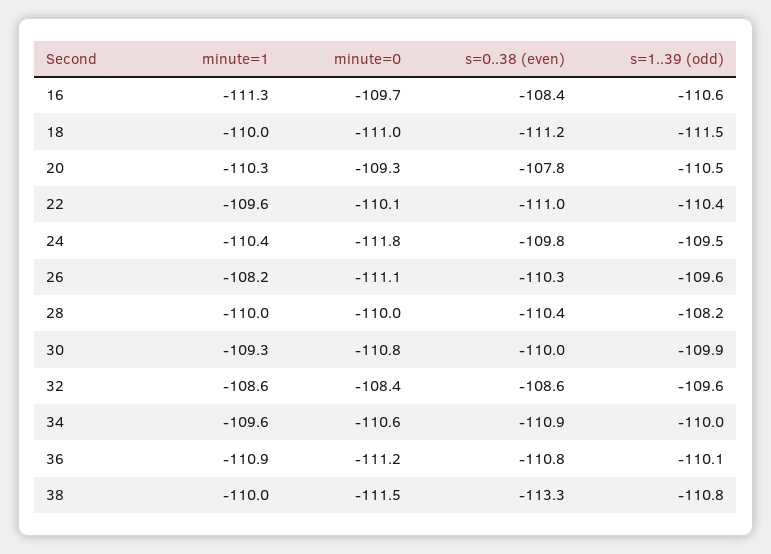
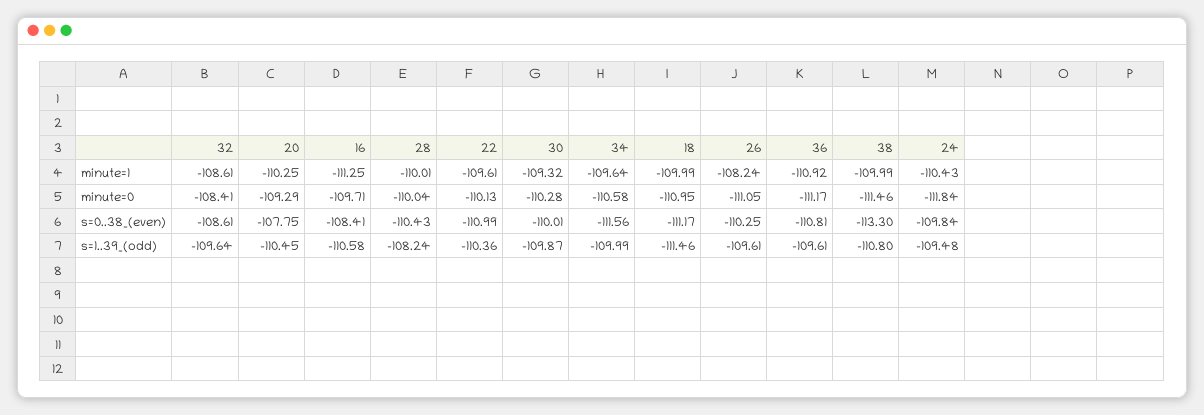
  {
    "minute=1": {
      "16": -111.25,
      "18": -109.99,
      "20": -110.25,
      "22": -109.61,
      "24": -110.43,
      "26": -108.24,
      "28": -110.01,
      "30": -109.32,
      "32": -108.61,
      "34": -109.64,
      "36": -110.92,
      "38": -109.99
    },
    "minute=0": {
      "16": -109.71,
      "18": -110.95,
      "20": -109.29,
      "22": -110.13,
      "24": -111.84,
      "26": -111.05,
      "28": -110.04,
-     "30": -110.8,
+     "30": -110.28,
      "32": -108.41,
      "34": -110.58,
      "36": -111.17,
      "38": -111.46
    },
    "s=0..38 (even)": {
      "16": -108.41,
      "18": -111.17,
      "20": -107.75,
      "22": -110.99,
      "24": -109.84,
      "26": -110.25,
      "28": -110.43,
      "30": -110.01,
      "32": -108.61,
-     "34": -110.9,
+     "34": -111.56,
      "36": -110.81,
      "38": -113.3
    },
    "s=1..39 (odd)": {
      "16": -110.58,
      "18": -111.46,
      "20": -110.45,
      "22": -110.36,
      "24": -109.48,
      "26": -109.61,
      "28": -108.24,
      "30": -109.87,
      "32": -109.64,
      "34": -109.99,
-     "36": -110.1,
+     "36": -109.61,
      "38": -110.8
    }
  }

